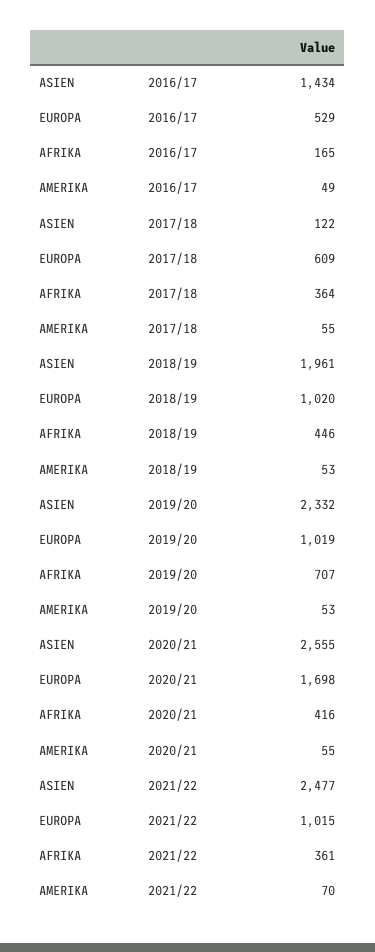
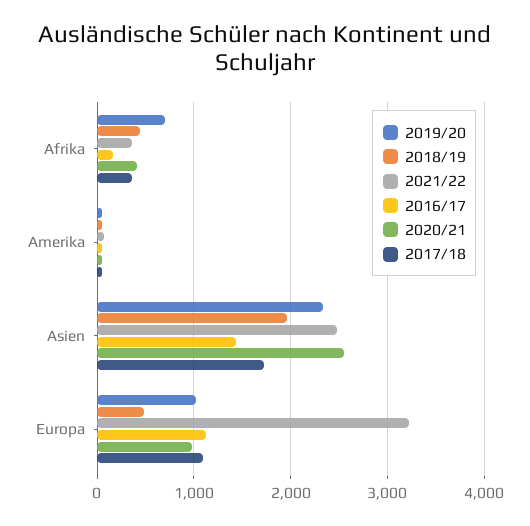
  {
    "2016/17": {
      "ASIEN": 1434,
-     "EUROPA": 529,
+     "EUROPA": 1100,
      "AFRIKA": 165,
      "AMERIKA": 49
    },
    "2017/18": {
-     "ASIEN": 122,
+     "ASIEN": 1700,
-     "EUROPA": 609,
+     "EUROPA": 1100,
      "AFRIKA": 364,
      "AMERIKA": 55
    },
    "2018/19": {
      "ASIEN": 1961,
-     "EUROPA": 1020,
+     "EUROPA": 500,
      "AFRIKA": 446,
      "AMERIKA": 53
    },
    "2019/20": {
      "ASIEN": 2332,
      "EUROPA": 1019,
      "AFRIKA": 707,
      "AMERIKA": 53
    },
    "2020/21": {
      "ASIEN": 2555,
-     "EUROPA": 1698,
+     "EUROPA": 1000,
      "AFRIKA": 416,
      "AMERIKA": 55
    },
    "2021/22": {
      "ASIEN": 2477,
-     "EUROPA": 1015,
+     "EUROPA": 3200,
      "AFRIKA": 361,
      "AMERIKA": 70
    }
  }

